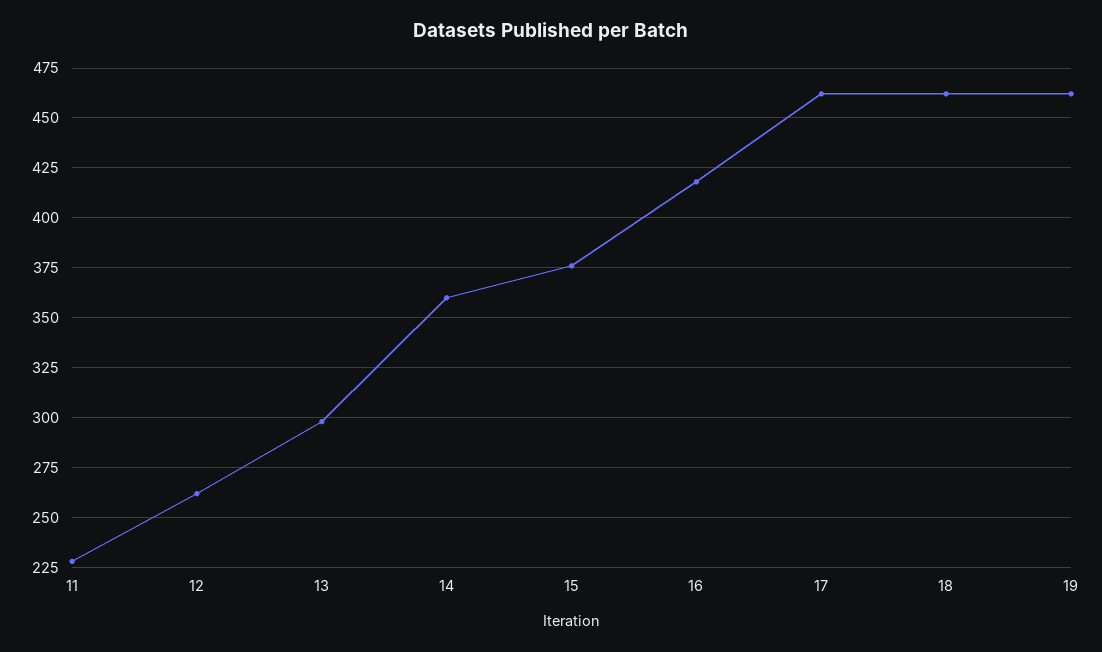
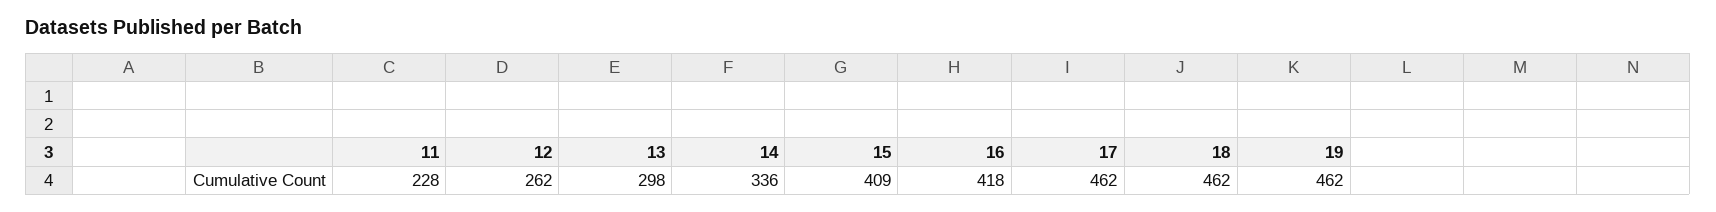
  {
    "11": 228,
    "12": 262,
    "13": 298,
-   "14": 360,
+   "14": 336,
-   "15": 375,
+   "15": 409,
    "16": 418,
    "17": 462,
    "18": 462,
    "19": 462
  }

